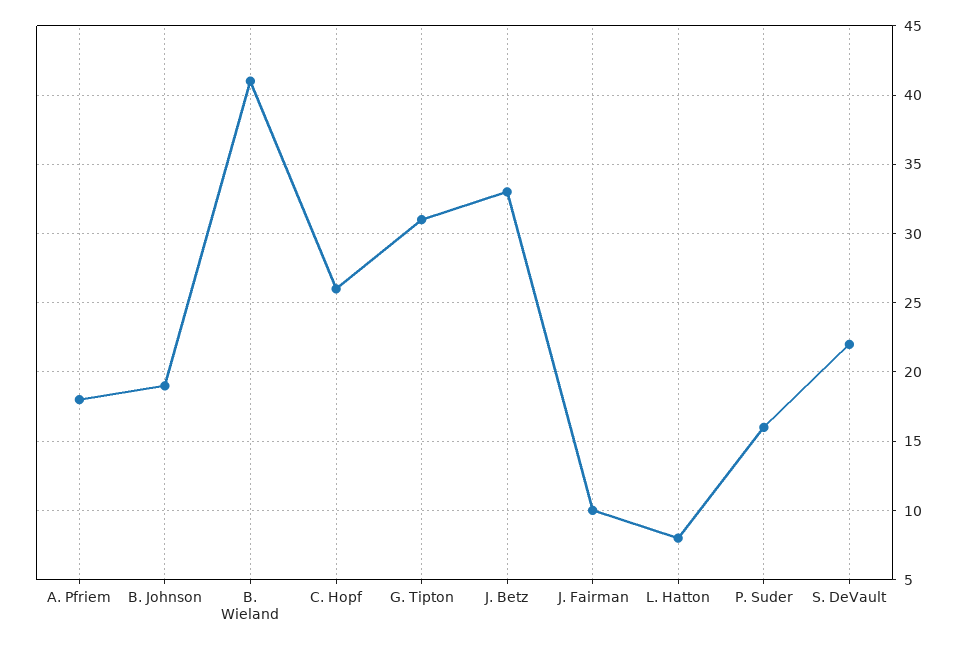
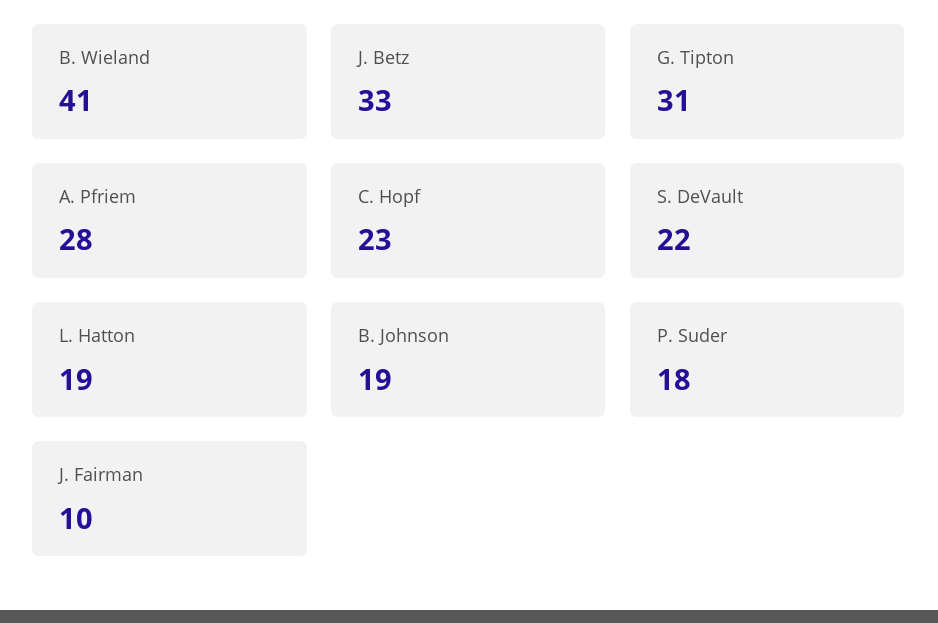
  {
-   "A. Pfriem": 18,
+   "A. Pfriem": 28,
    "B. Johnson": 19,
    "B. Wieland": 41,
-   "C. Hopf": 26,
+   "C. Hopf": 23,
    "G. Tipton": 31,
    "J. Betz": 33,
    "J. Fairman": 10,
-   "L. Hatton": 8,
+   "L. Hatton": 19,
-   "P. Suder": 16,
+   "P. Suder": 18,
    "S. DeVault": 22
  }

